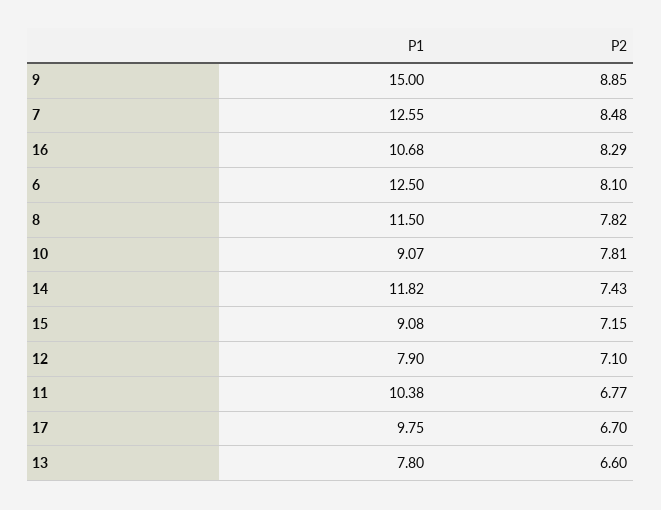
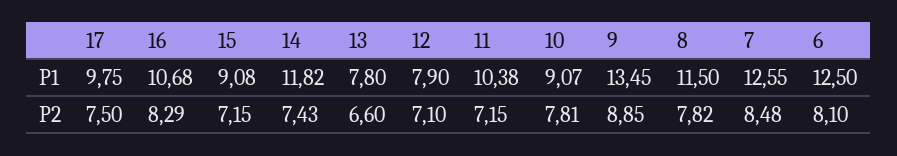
  {
    "P1": {
-     "9": 15,
+     "9": 13.45,
      "7": 12.55,
      "16": 10.68,
      "6": 12.5,
      "8": 11.5,
      "10": 9.07,
      "14": 11.82,
      "15": 9.08,
      "12": 7.9,
      "11": 10.38,
      "17": 9.75,
      "13": 7.8
    },
    "P2": {
      "9": 8.85,
      "7": 8.48,
      "16": 8.29,
      "6": 8.1,
      "8": 7.82,
      "10": 7.81,
      "14": 7.43,
      "15": 7.15,
      "12": 7.1,
-     "11": 6.77,
+     "11": 7.15,
-     "17": 6.7,
+     "17": 7.5,
      "13": 6.6
    }
  }

